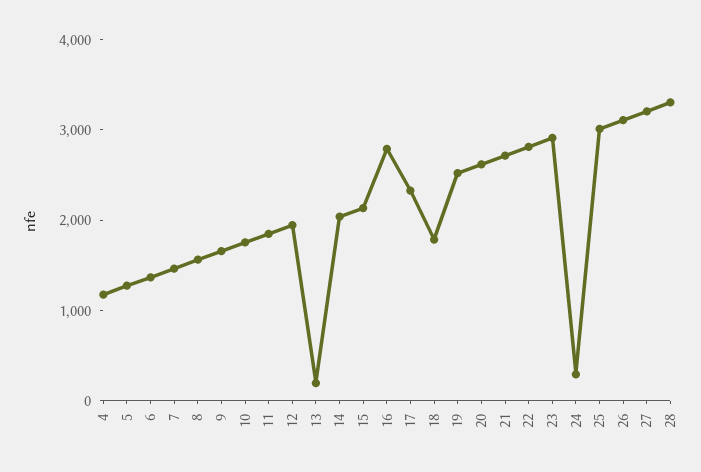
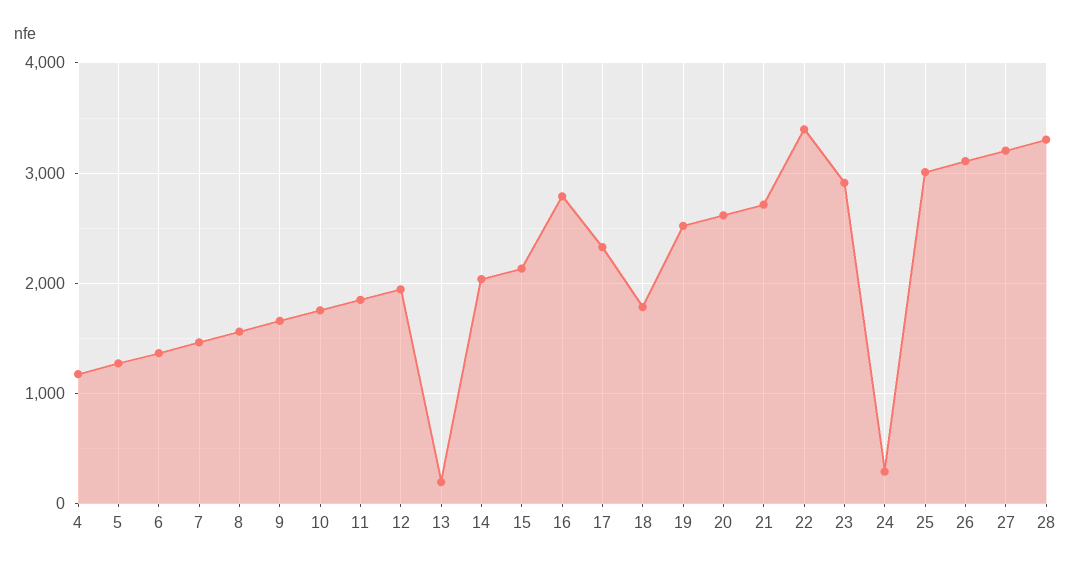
  {
    "4": 1200,
    "5": 1300,
    "6": 1400,
    "7": 1500,
    "8": 1600,
    "9": 1700,
    "10": 1800,
    "11": 1900,
    "12": 1900,
    "13": 200,
    "14": 2000,
    "15": 2100,
    "16": 2800,
    "17": 2300,
    "18": 1800,
    "19": 2500,
    "20": 2600,
    "21": 2700,
-   "22": 2800,
+   "22": 3400,
    "23": 2900,
    "24": 300,
    "25": 3000,
    "26": 3100,
    "27": 3200,
    "28": 3300
  }

